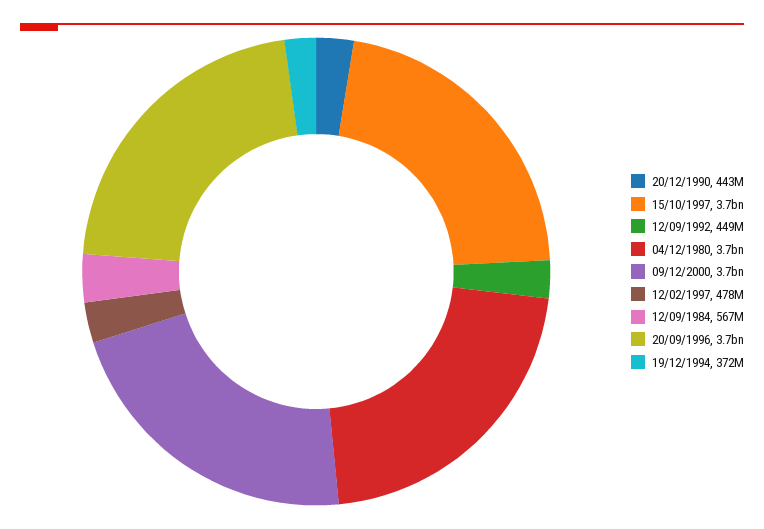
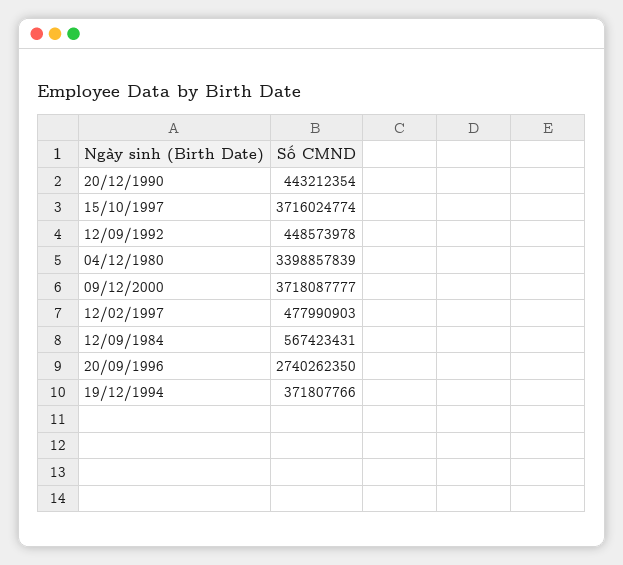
  {
    "20/12/1990": 443212354,
    "15/10/1997": 3716024774,
    "12/09/1992": 448573978,
-   "04/12/1980": 3700000000,
+   "04/12/1980": 3398857839,
    "09/12/2000": 3718087777,
    "12/02/1997": 477990903,
    "12/09/1984": 567423431,
-   "20/09/1996": 3700000000,
+   "20/09/1996": 2740262350,
    "19/12/1994": 371807766
  }

